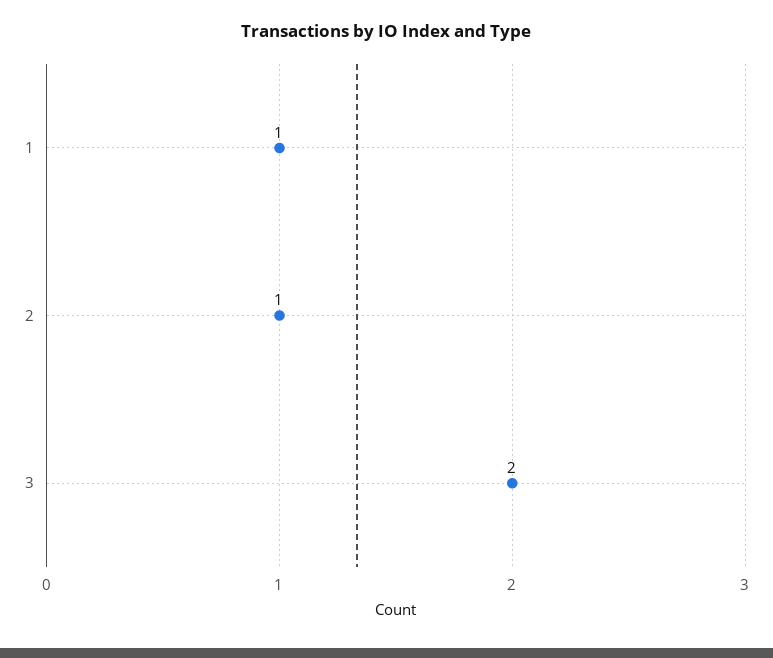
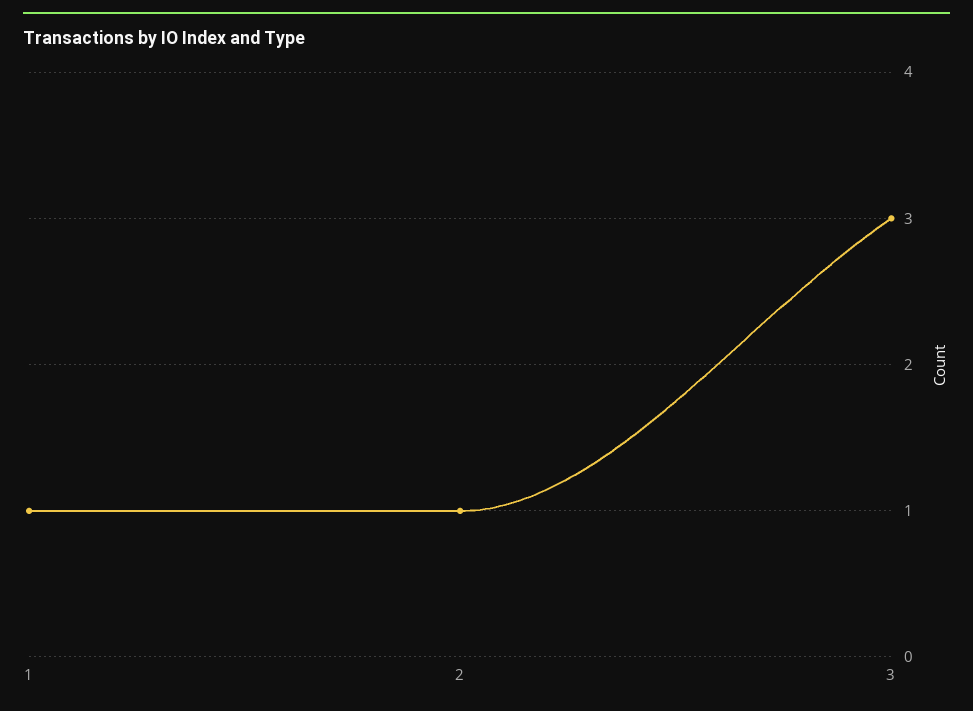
  {
    "1": 1,
    "2": 1,
-   "3": 2
+   "3": 3
  }

